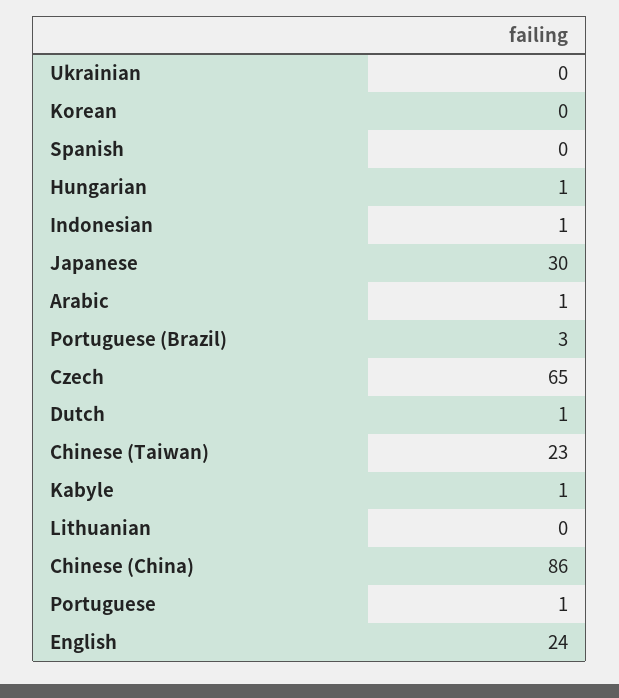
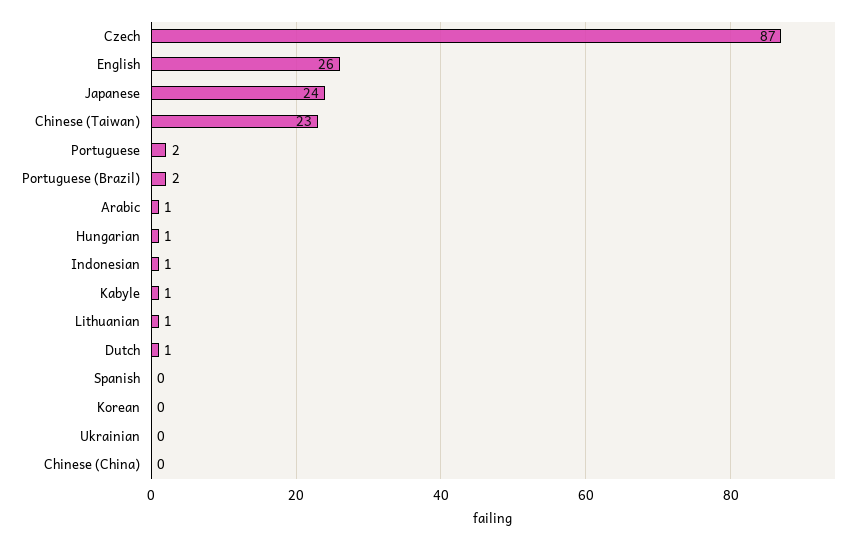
  {
    "Ukrainian": 0,
    "Korean": 0,
    "Spanish": 0,
    "Hungarian": 1,
    "Indonesian": 1,
-   "Japanese": 30,
+   "Japanese": 24,
    "Arabic": 1,
-   "Portuguese (Brazil)": 3,
+   "Portuguese (Brazil)": 2,
-   "Czech": 65,
+   "Czech": 87,
    "Dutch": 1,
    "Chinese (Taiwan)": 23,
    "Kabyle": 1,
-   "Lithuanian": 0,
+   "Lithuanian": 1,
-   "Chinese (China)": 86,
+   "Chinese (China)": 0,
-   "Portuguese": 1,
+   "Portuguese": 2,
-   "English": 24
+   "English": 26
  }

